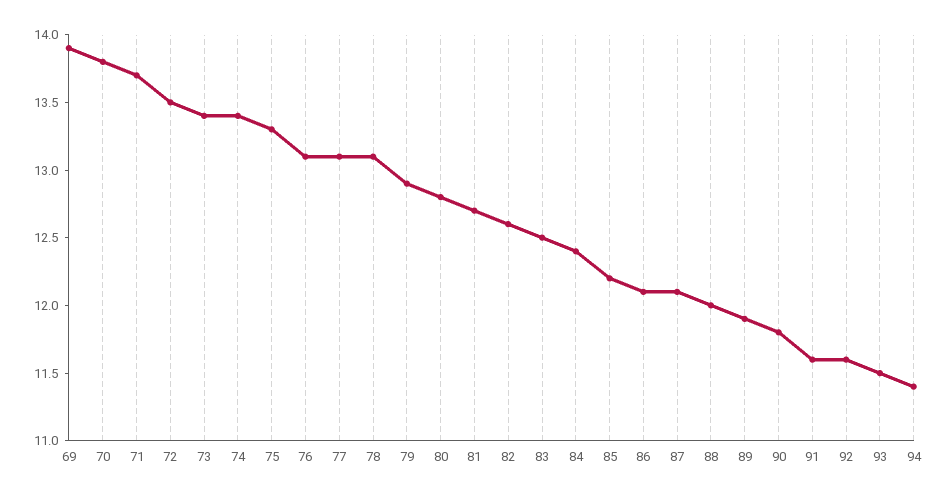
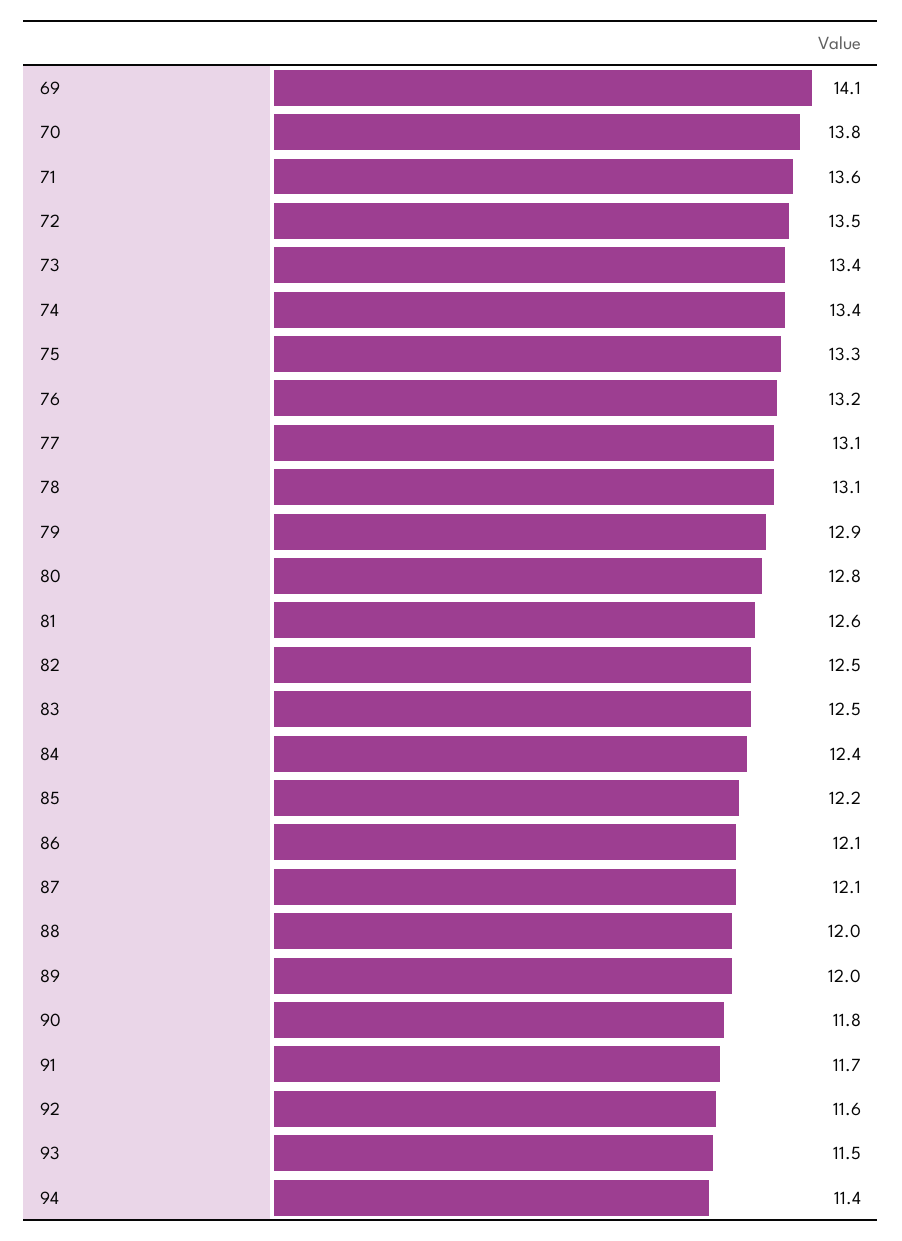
  {
-   "69": 13.9,
+   "69": 14.1,
    "70": 13.8,
-   "71": 13.7,
+   "71": 13.6,
    "72": 13.5,
    "73": 13.4,
    "74": 13.4,
    "75": 13.3,
-   "76": 13.1,
+   "76": 13.2,
    "77": 13.1,
    "78": 13.1,
    "79": 12.9,
    "80": 12.8,
-   "81": 12.7,
+   "81": 12.6,
-   "82": 12.6,
+   "82": 12.5,
    "83": 12.5,
    "84": 12.4,
    "85": 12.2,
    "86": 12.1,
    "87": 12.1,
    "88": 12,
-   "89": 11.9,
+   "89": 12,
    "90": 11.8,
-   "91": 11.6,
+   "91": 11.7,
    "92": 11.6,
    "93": 11.5,
    "94": 11.4
  }

